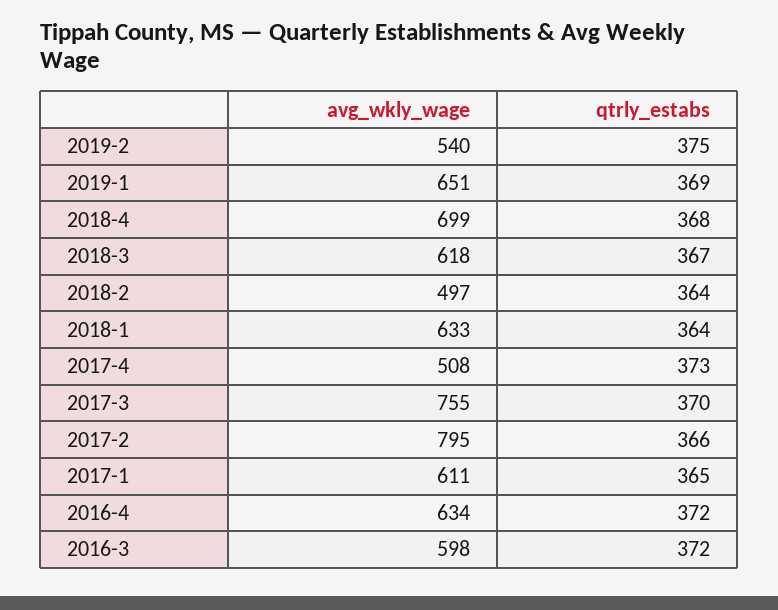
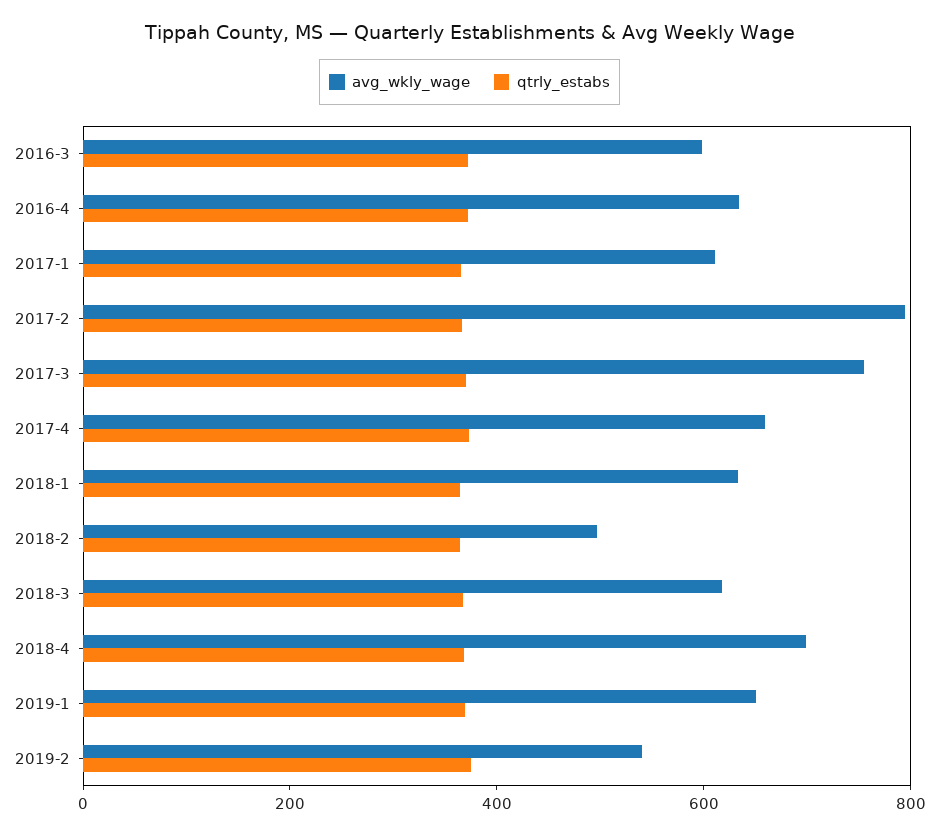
  {
    "avg_wkly_wage": {
      "2019-2": 540,
      "2019-1": 651,
      "2018-4": 699,
      "2018-3": 618,
      "2018-2": 497,
      "2018-1": 633,
-     "2017-4": 508,
+     "2017-4": 650,
      "2017-3": 755,
      "2017-2": 795,
      "2017-1": 611,
      "2016-4": 634,
      "2016-3": 598
    },
    "qtrly_estabs": {
      "2019-2": 375,
      "2019-1": 369,
      "2018-4": 368,
      "2018-3": 367,
      "2018-2": 364,
      "2018-1": 364,
      "2017-4": 373,
      "2017-3": 370,
      "2017-2": 366,
      "2017-1": 365,
      "2016-4": 372,
      "2016-3": 372
    }
  }

